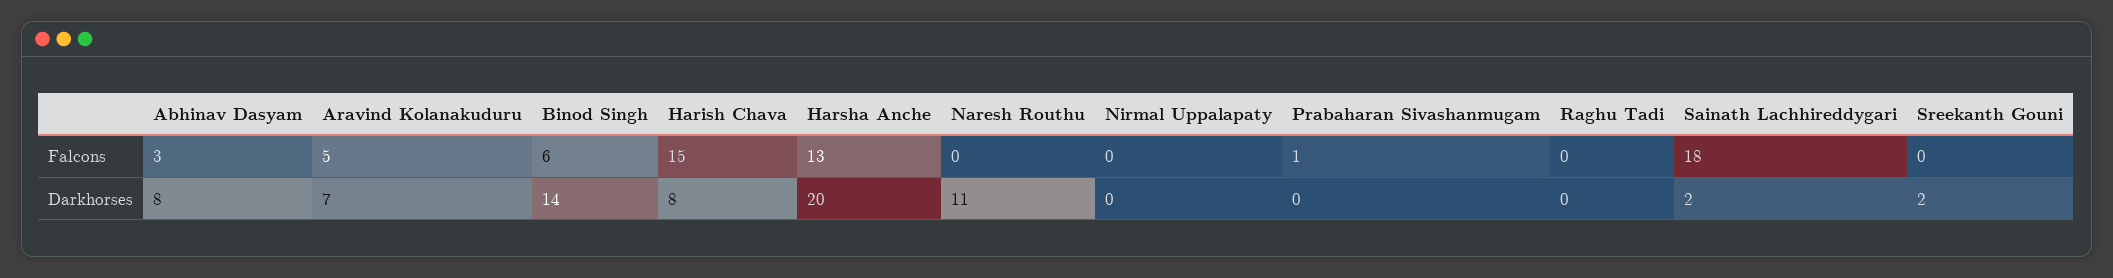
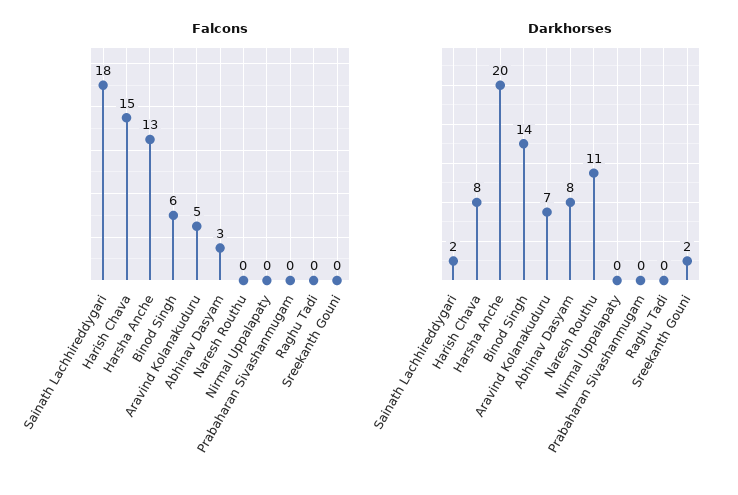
  {
    "Falcons": {
      "Abhinav Dasyam": 3,
      "Aravind Kolanakuduru": 5,
      "Binod Singh": 6,
      "Harish Chava": 15,
      "Harsha Anche": 13,
      "Naresh Routhu": 0,
      "Nirmal Uppalapaty": 0,
-     "Prabaharan Sivashanmugam": 1,
+     "Prabaharan Sivashanmugam": 0,
      "Raghu Tadi": 0,
      "Sainath Lachhireddygari": 18,
      "Sreekanth Gouni": 0
    },
    "Darkhorses": {
      "Abhinav Dasyam": 8,
      "Aravind Kolanakuduru": 7,
      "Binod Singh": 14,
      "Harish Chava": 8,
      "Harsha Anche": 20,
      "Naresh Routhu": 11,
      "Nirmal Uppalapaty": 0,
      "Prabaharan Sivashanmugam": 0,
      "Raghu Tadi": 0,
      "Sainath Lachhireddygari": 2,
      "Sreekanth Gouni": 2
    }
  }

